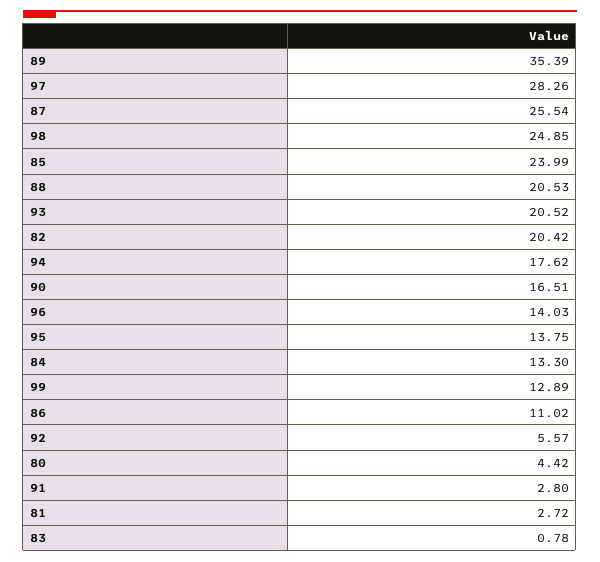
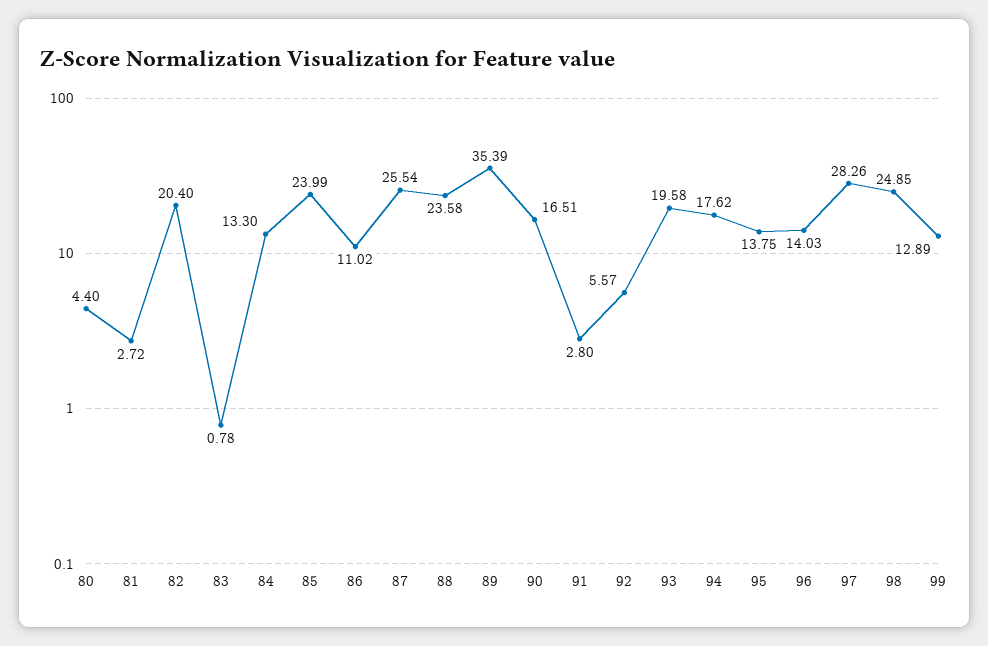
  {
    "89": 35.39,
    "97": 28.26,
    "87": 25.54,
    "98": 24.85,
    "85": 23.99,
-   "88": 20.53,
+   "88": 23.58,
-   "93": 20.52,
+   "93": 19.58,
-   "82": 20.42,
+   "82": 20.4,
    "94": 17.62,
    "90": 16.51,
    "96": 14.03,
    "95": 13.75,
    "84": 13.3,
    "99": 12.89,
    "86": 11.02,
    "92": 5.57,
-   "80": 4.42,
+   "80": 4.4,
    "91": 2.8,
    "81": 2.72,
    "83": 0.78
  }

